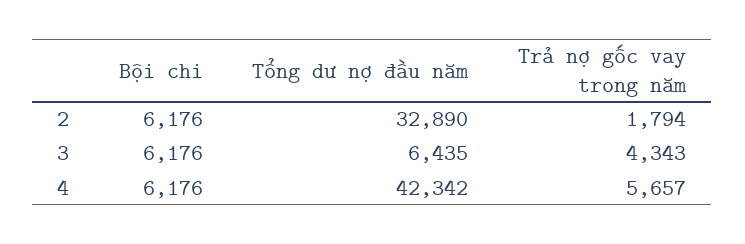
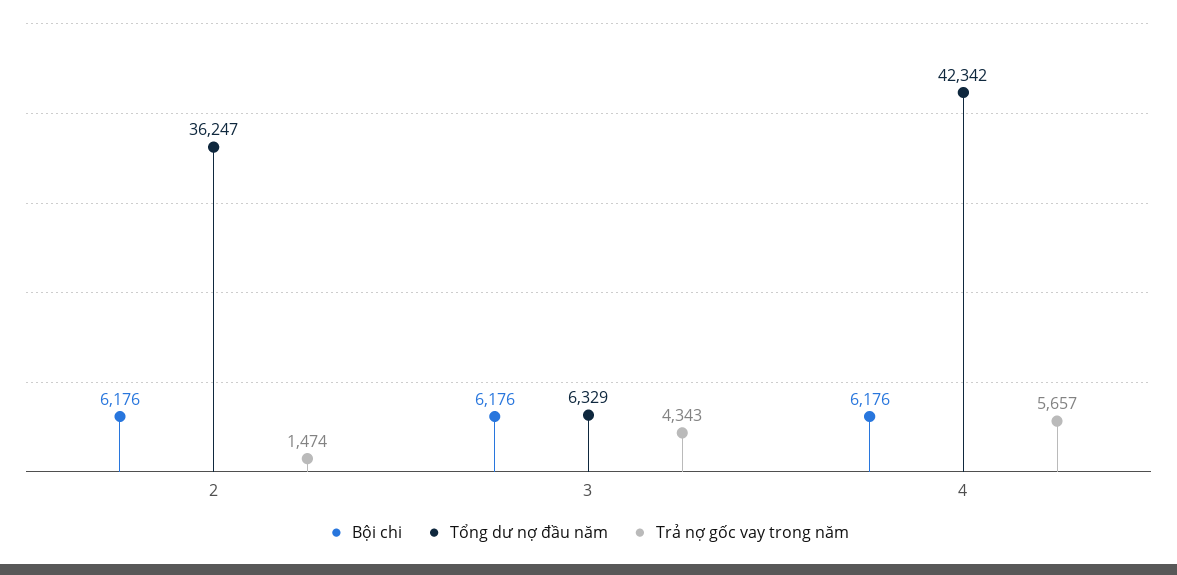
  {
    "Bội chi": {
      "2": 6176,
      "3": 6176,
      "4": 6176
    },
    "Tổng dư nợ đầu năm": {
-     "2": 32890,
+     "2": 36247,
-     "3": 6435,
+     "3": 6329,
      "4": 42342
    },
    "Trả nợ gốc vay trong năm": {
-     "2": 1794,
+     "2": 1474,
      "3": 4343,
      "4": 5657
    }
  }

